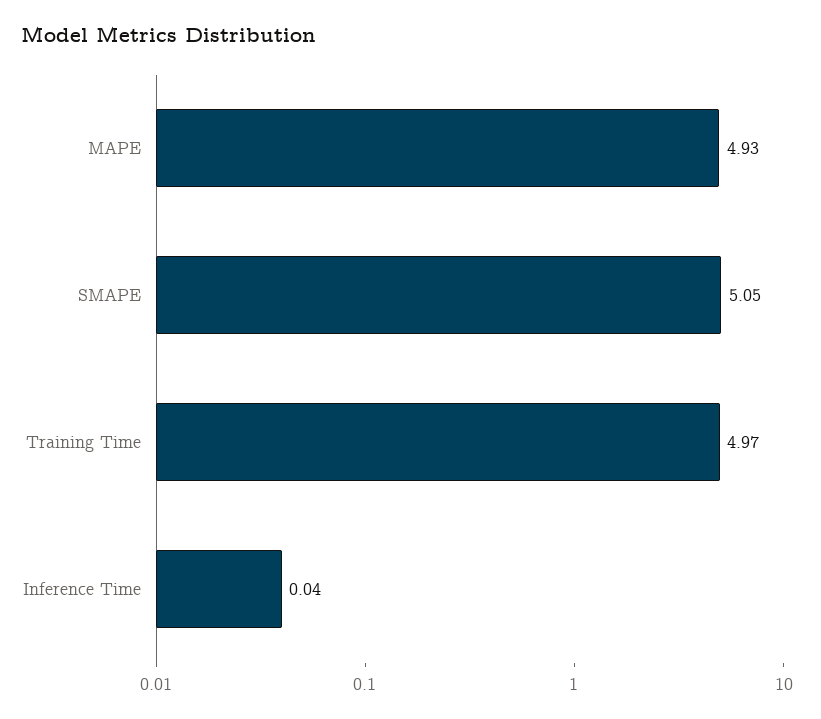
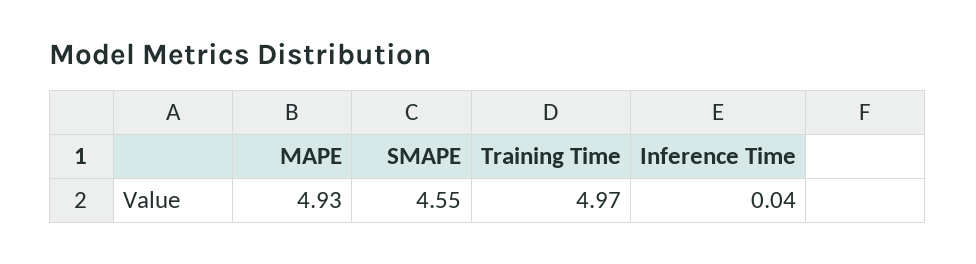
  {
    "MAPE": 4.93,
-   "SMAPE": 5.05,
+   "SMAPE": 4.55,
    "Training Time": 4.97,
    "Inference Time": 0.04
  }

